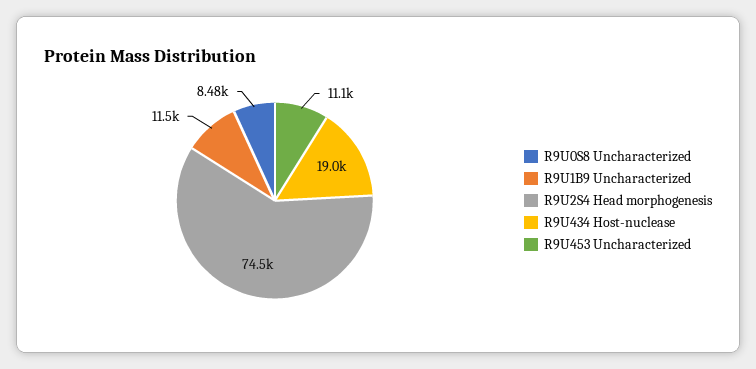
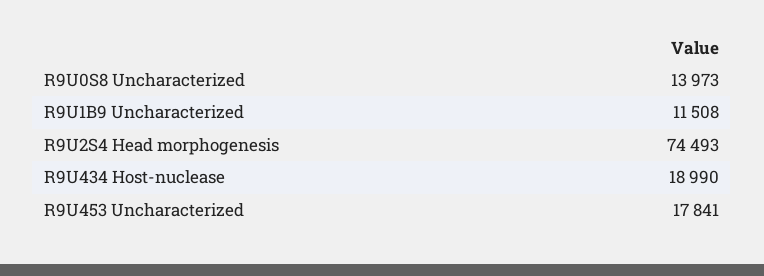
  {
-   "R9U0S8 Uncharacterized": 8480,
+   "R9U0S8 Uncharacterized": 13973,
    "R9U1B9 Uncharacterized": 11508,
    "R9U2S4 Head morphogenesis": 74493,
    "R9U434 Host-nuclease": 18990,
-   "R9U453 Uncharacterized": 11100
+   "R9U453 Uncharacterized": 17841
  }

